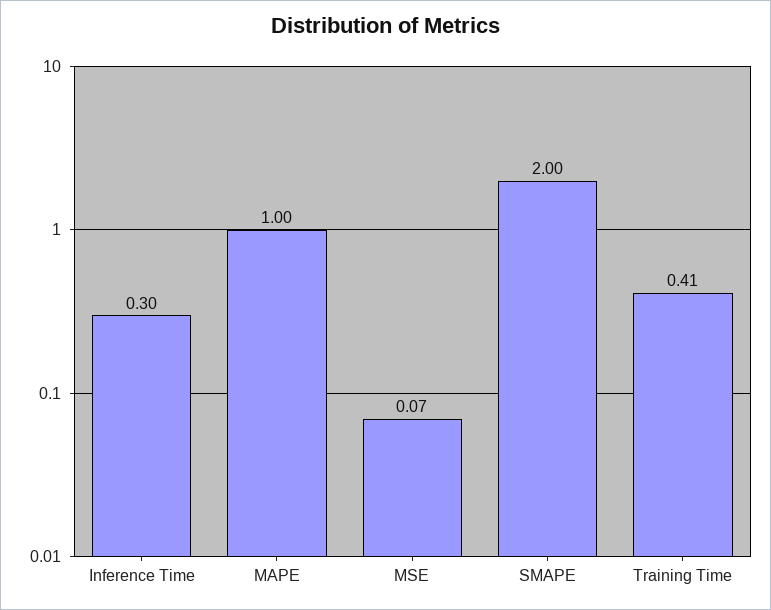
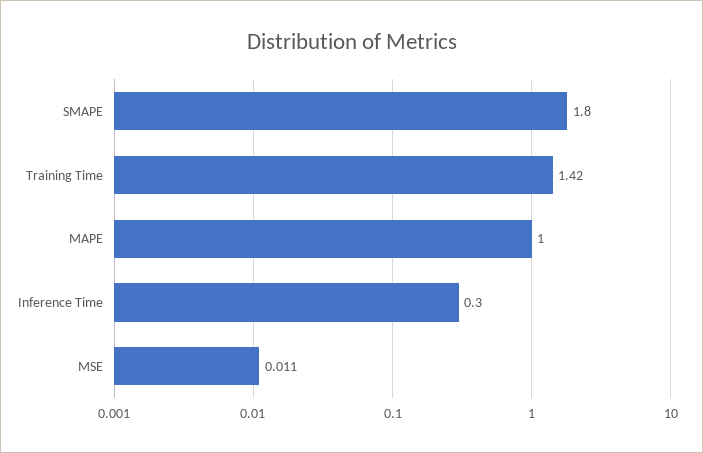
  {
    "Inference Time": 0.3,
    "MAPE": 1,
-   "MSE": 0.07,
+   "MSE": 0.011,
-   "SMAPE": 2,
+   "SMAPE": 1.8,
-   "Training Time": 0.41
+   "Training Time": 1.42
  }

